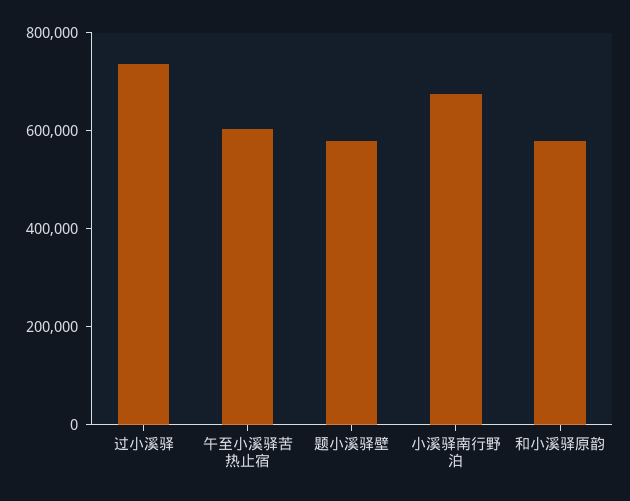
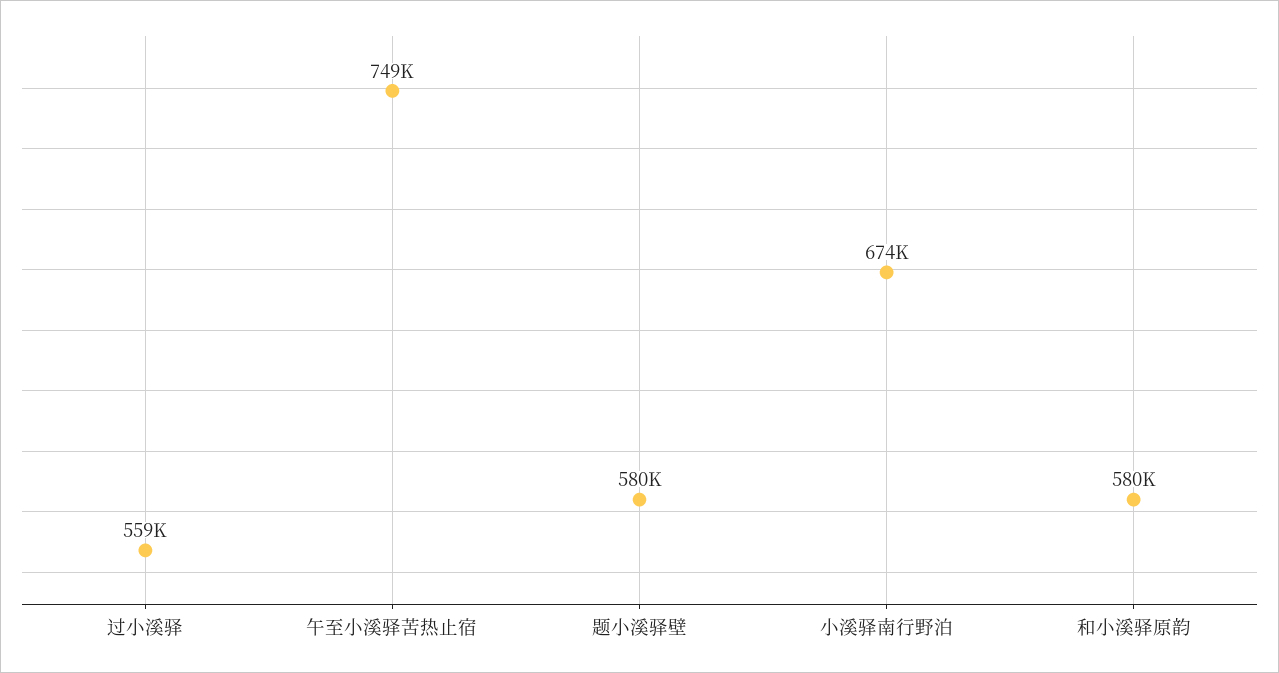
  {
-   "过小溪驿": 750000,
+   "过小溪驿": 559000,
-   "午至小溪驿苦热止宿": 600000,
+   "午至小溪驿苦热止宿": 749000,
    "题小溪驿壁": 580000,
    "小溪驿南行野泊": 674000,
    "和小溪驿原韵": 580000
  }

